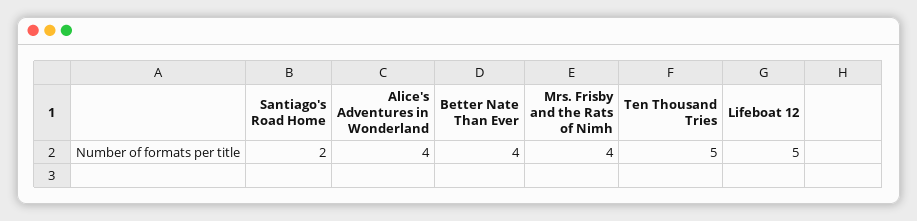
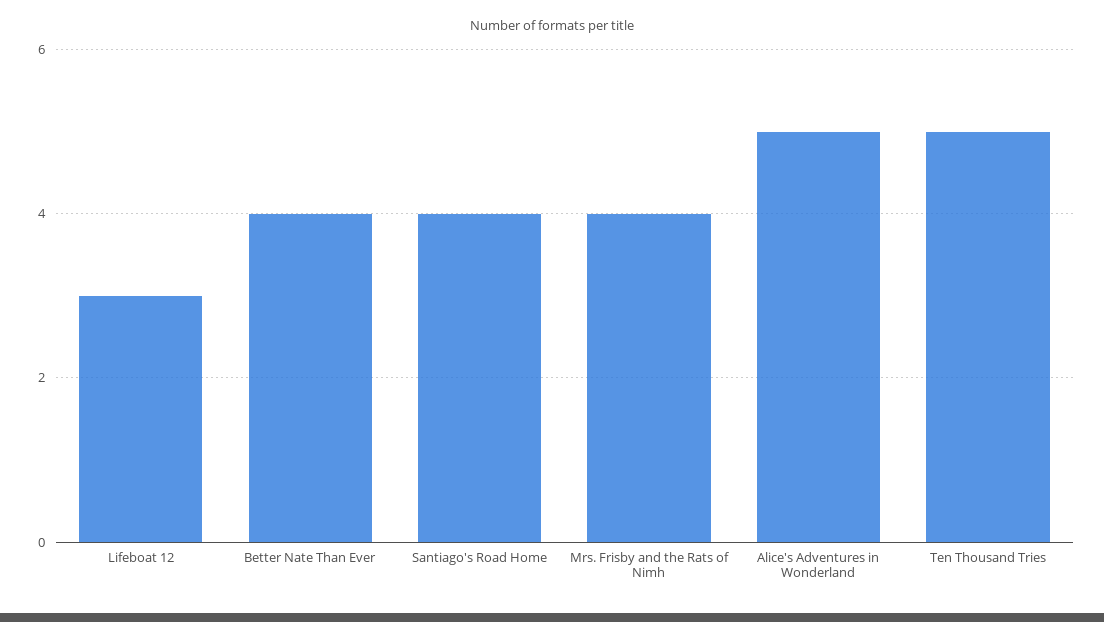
  {
-   "Santiago's Road Home": 2,
+   "Santiago's Road Home": 4,
-   "Alice's Adventures in Wonderland": 4,
+   "Alice's Adventures in Wonderland": 5,
    "Better Nate Than Ever": 4,
    "Mrs. Frisby and the Rats of Nimh": 4,
    "Ten Thousand Tries": 5,
-   "Lifeboat 12": 5
+   "Lifeboat 12": 3
  }

